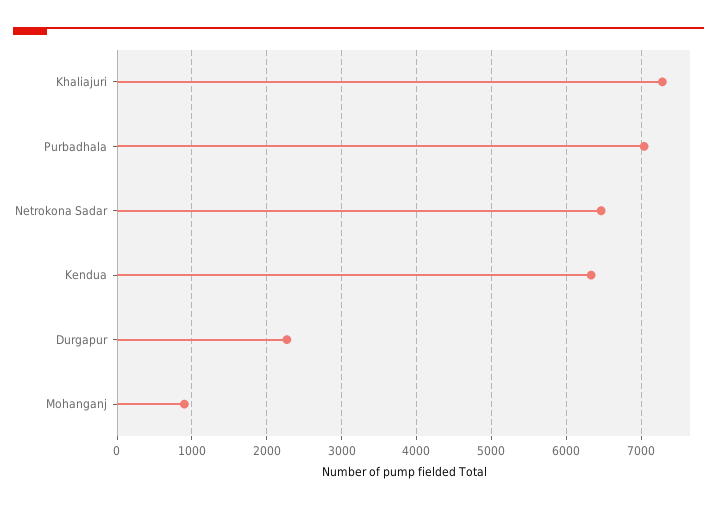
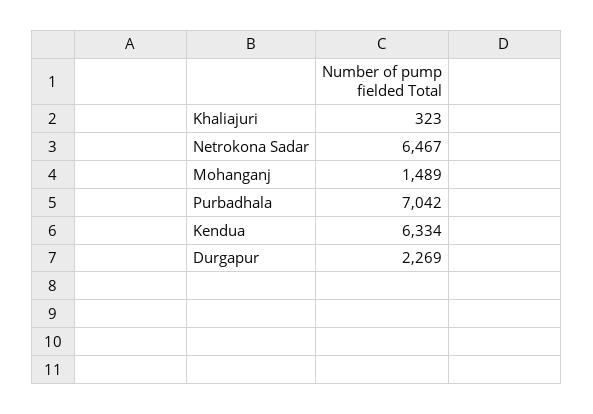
  {
-   "Khaliajuri": 7300,
+   "Khaliajuri": 323,
    "Purbadhala": 7042,
    "Netrokona Sadar": 6467,
    "Kendua": 6334,
    "Durgapur": 2269,
-   "Mohanganj": 900
+   "Mohanganj": 1489
  }

